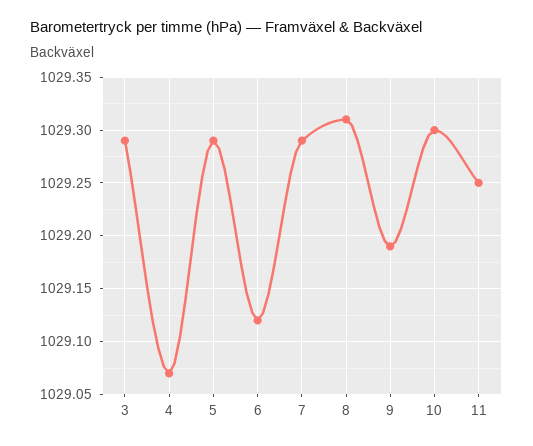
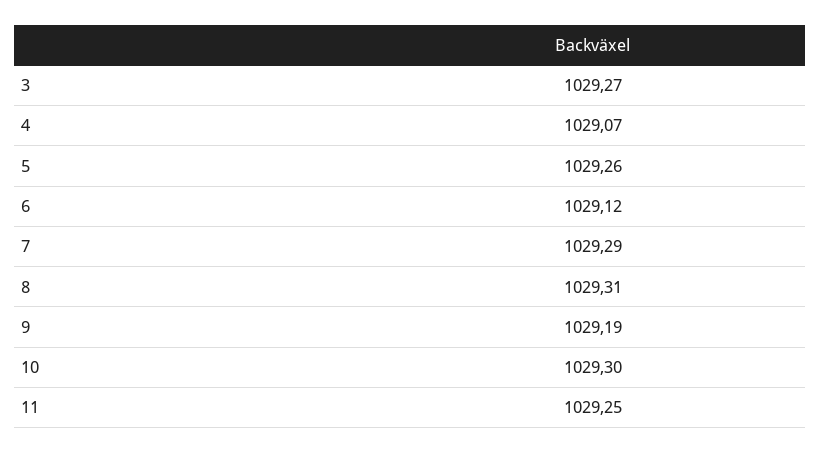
  {
-   "3": 1029.29,
+   "3": 1029.27,
    "4": 1029.07,
-   "5": 1029.29,
+   "5": 1029.26,
    "6": 1029.12,
    "7": 1029.29,
    "8": 1029.31,
    "9": 1029.19,
    "10": 1029.3,
    "11": 1029.25
  }

